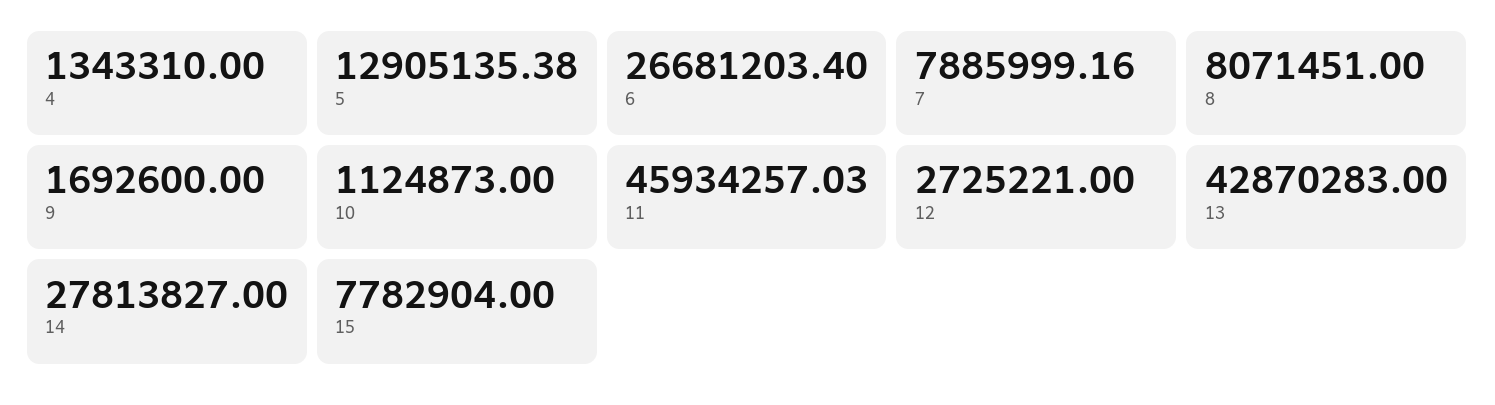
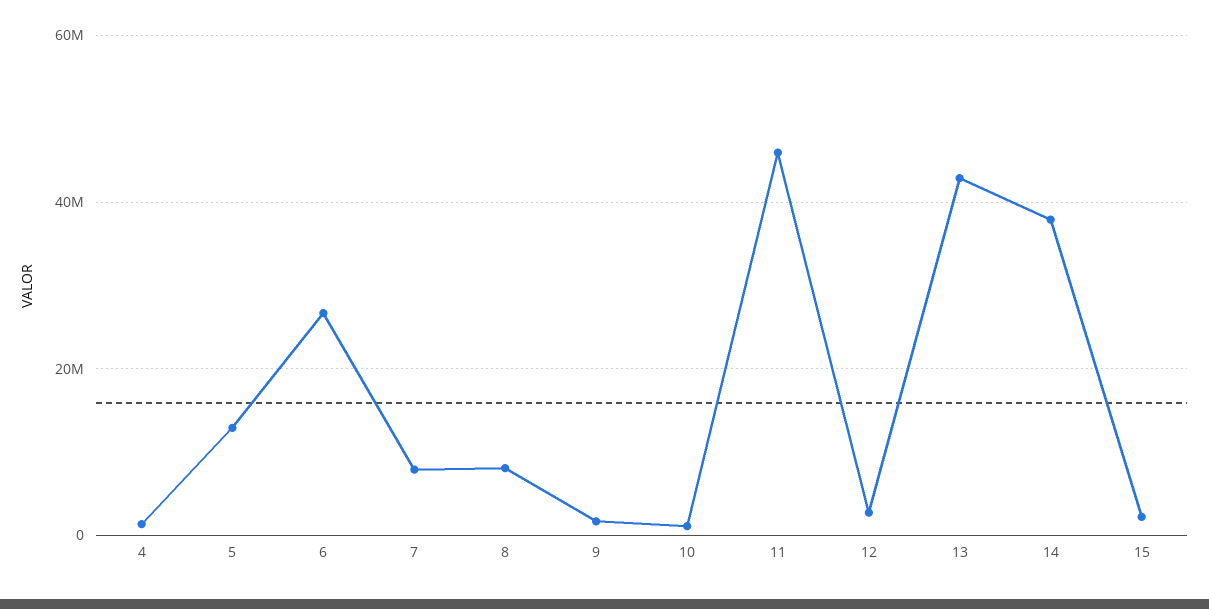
  {
    "4": 1343310,
    "5": 12905135.38,
    "6": 26681203.4,
    "7": 7885999.16,
    "8": 8071451,
    "9": 1692600,
    "10": 1124873,
    "11": 45934257.03,
    "12": 2725221,
    "13": 42870283,
-   "14": 27813827,
+   "14": 38000000,
-   "15": 7782904
+   "15": 2000000
  }

